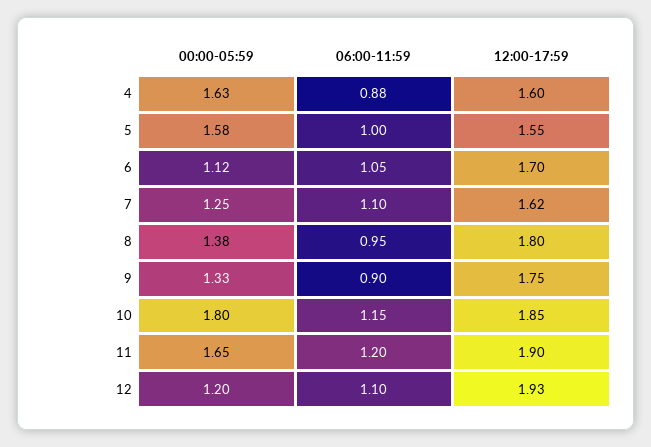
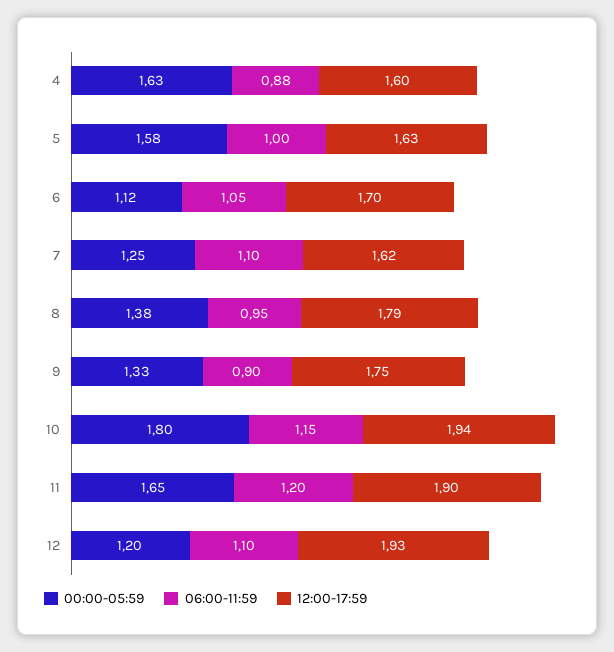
  {
    "00:00-05:59": {
      "4": 1.63,
      "5": 1.58,
      "6": 1.12,
      "7": 1.25,
      "8": 1.38,
      "9": 1.33,
      "10": 1.8,
      "11": 1.65,
      "12": 1.2
    },
    "06:00-11:59": {
      "4": 0.88,
      "5": 1,
      "6": 1.05,
      "7": 1.1,
      "8": 0.95,
      "9": 0.9,
      "10": 1.15,
      "11": 1.2,
      "12": 1.1
    },
    "12:00-17:59": {
      "4": 1.6,
-     "5": 1.55,
+     "5": 1.63,
      "6": 1.7,
      "7": 1.62,
-     "8": 1.8,
+     "8": 1.79,
      "9": 1.75,
-     "10": 1.85,
+     "10": 1.94,
      "11": 1.9,
      "12": 1.93
    }
  }

